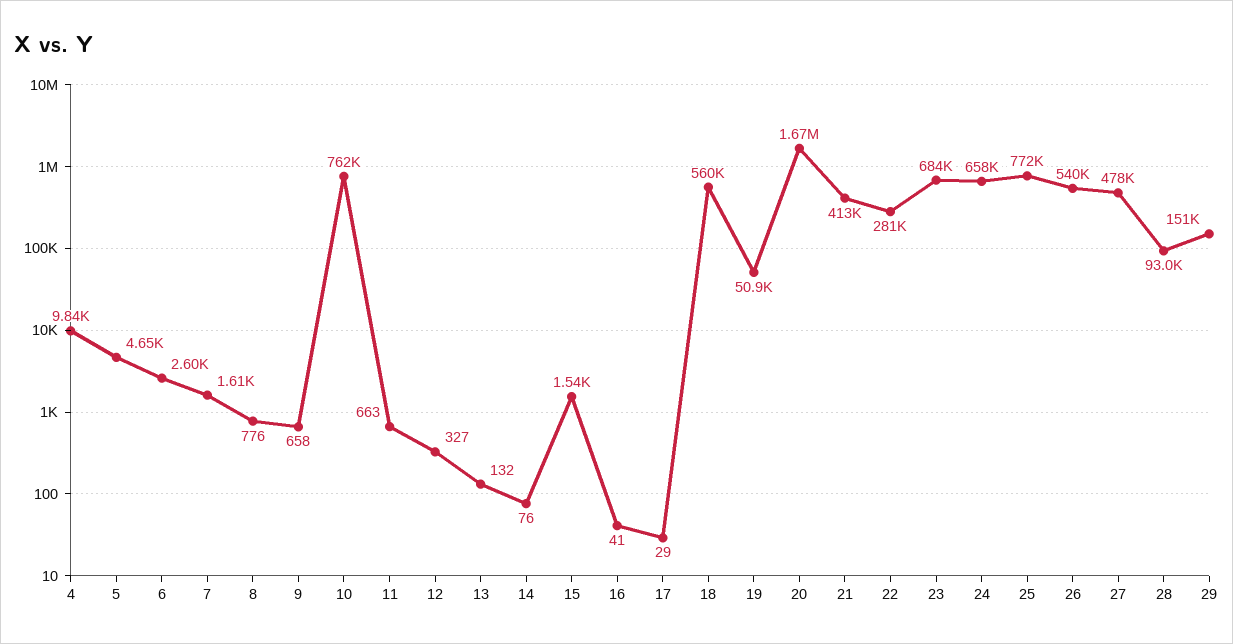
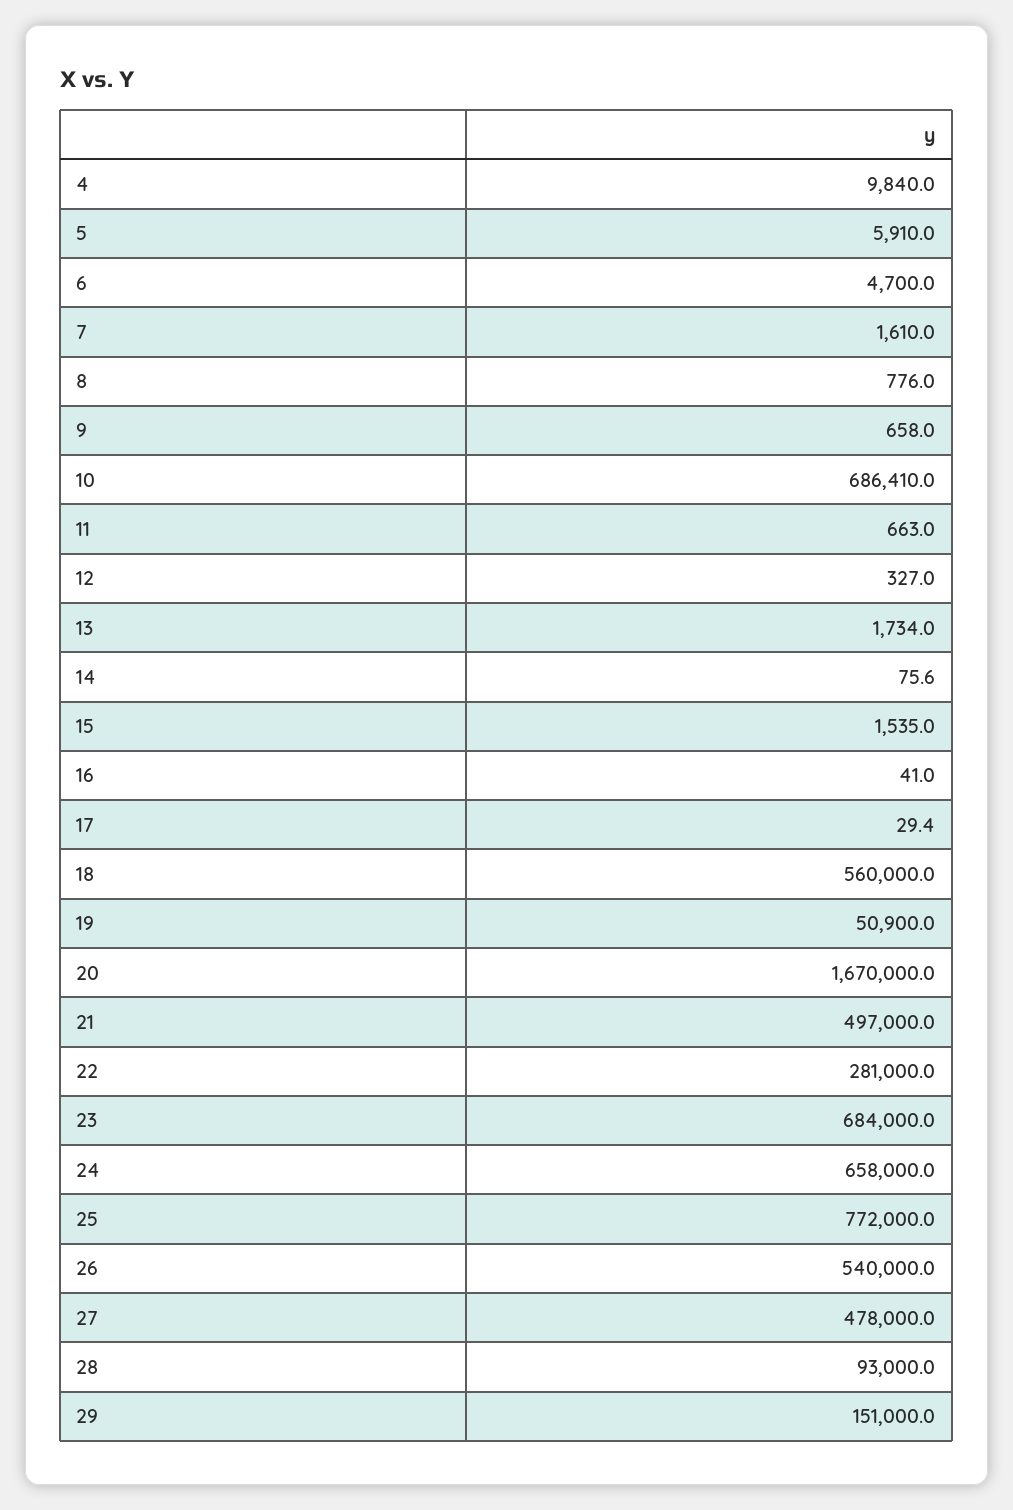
  {
    "4": 9840,
-   "5": 4650,
+   "5": 5910,
-   "6": 2600,
+   "6": 4700,
    "7": 1610,
    "8": 776,
    "9": 658,
-   "10": 762000,
+   "10": 686410,
    "11": 663,
    "12": 327,
-   "13": 132,
+   "13": 1734,
    "14": 75.6,
    "15": 1535,
    "16": 41,
    "17": 29.4,
    "18": 560000,
    "19": 50900,
    "20": 1670000,
-   "21": 413000,
+   "21": 497000,
    "22": 281000,
    "23": 684000,
    "24": 658000,
    "25": 772000,
    "26": 540000,
    "27": 478000,
    "28": 93000,
    "29": 151000
  }

